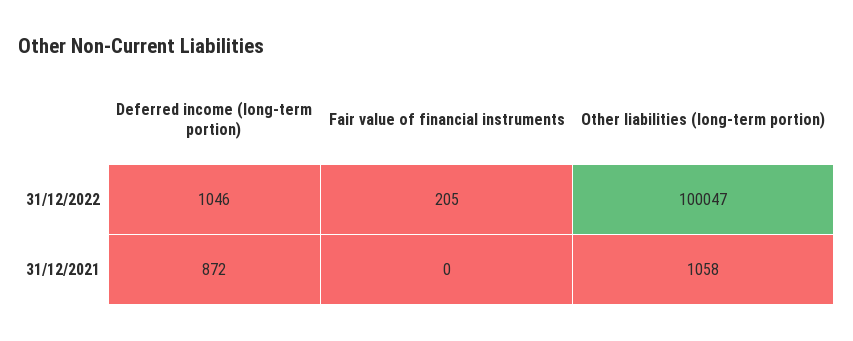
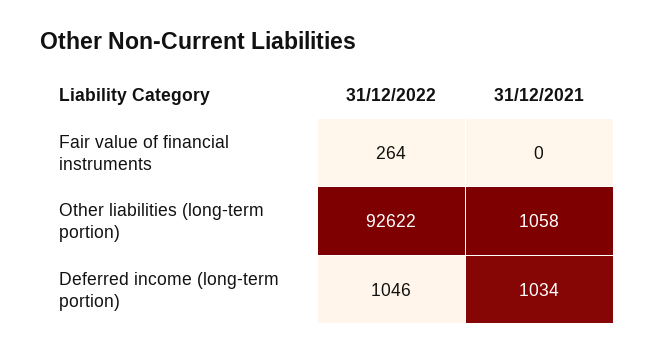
  {
    "Deferred income (long-term portion)": {
      "31/12/2022": 1046,
-     "31/12/2021": 872
+     "31/12/2021": 1034
    },
    "Fair value of financial instruments": {
-     "31/12/2022": 205,
+     "31/12/2022": 264,
      "31/12/2021": 0
    },
    "Other liabilities (long-term portion)": {
-     "31/12/2022": 100047,
+     "31/12/2022": 92622,
      "31/12/2021": 1058
    }
  }

